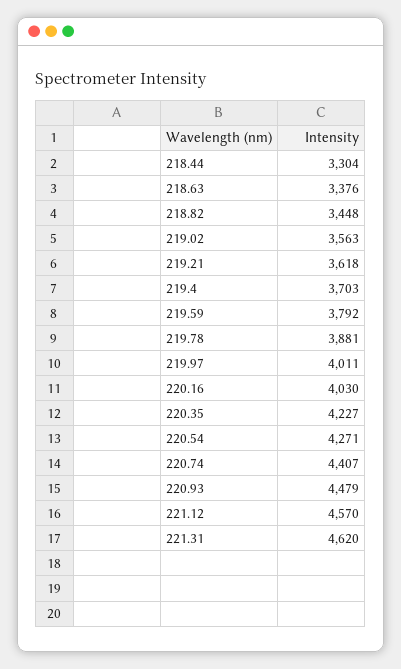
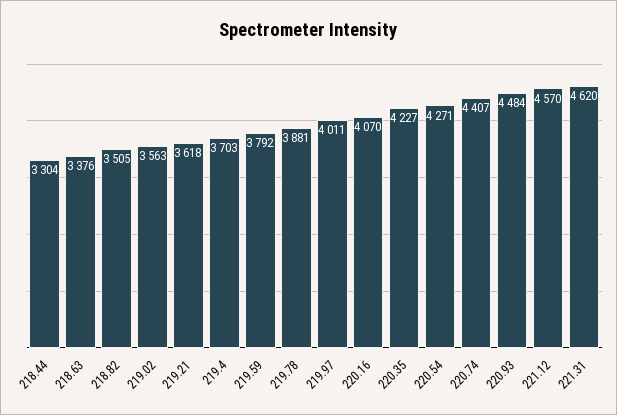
  {
    "218.44": 3304,
    "218.63": 3376,
-   "218.82": 3448,
+   "218.82": 3505,
    "219.02": 3563,
    "219.21": 3618,
    "219.4": 3703,
    "219.59": 3792,
    "219.78": 3881,
    "219.97": 4011,
-   "220.16": 4030,
+   "220.16": 4070,
    "220.35": 4227,
    "220.54": 4271,
    "220.74": 4407,
-   "220.93": 4479,
+   "220.93": 4484,
    "221.12": 4570,
    "221.31": 4620
  }

